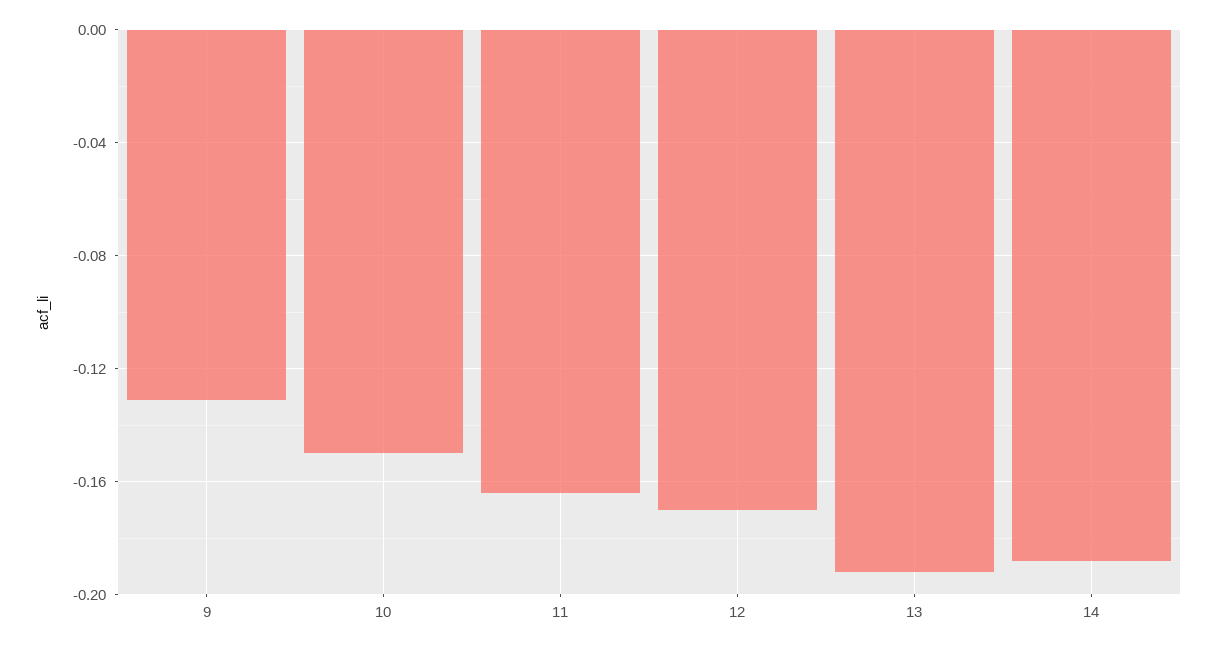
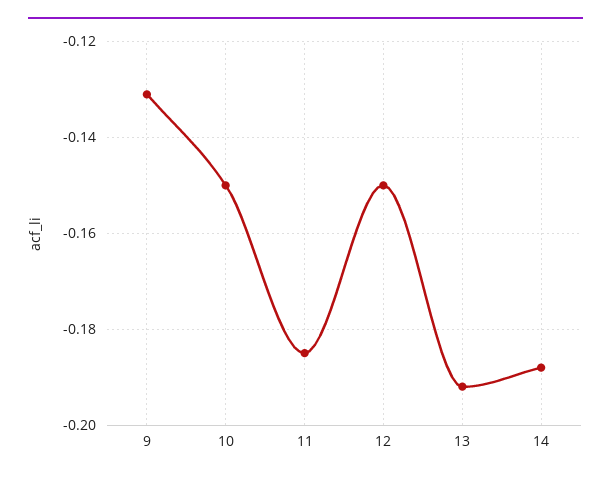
  {
    "9": -0.13,
    "10": -0.15,
-   "11": -0.165,
+   "11": -0.185,
-   "12": -0.17,
+   "12": -0.15,
    "13": -0.19,
    "14": -0.19
  }

